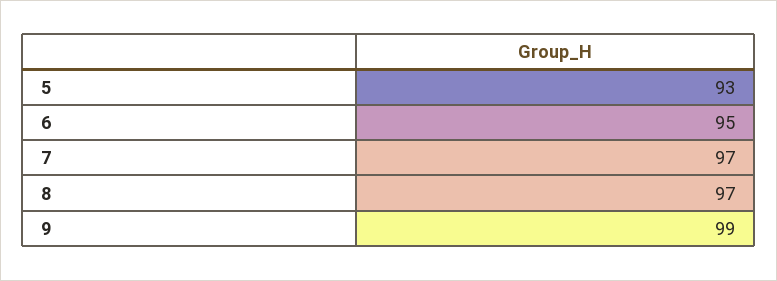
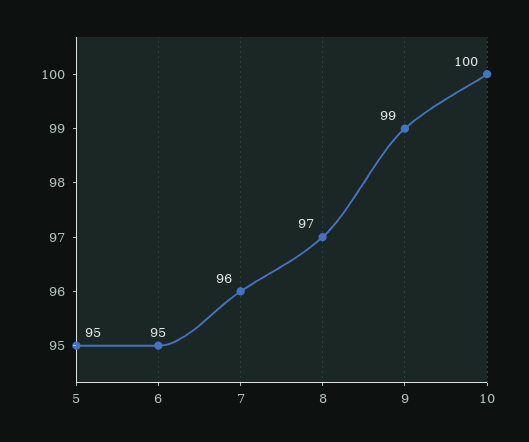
  {
-   "5": 93,
+   "5": 95,
    "6": 95,
-   "7": 97,
+   "7": 96,
    "8": 97,
-   "9": 99
+   "9": 99,
+   "10": 100
  }

